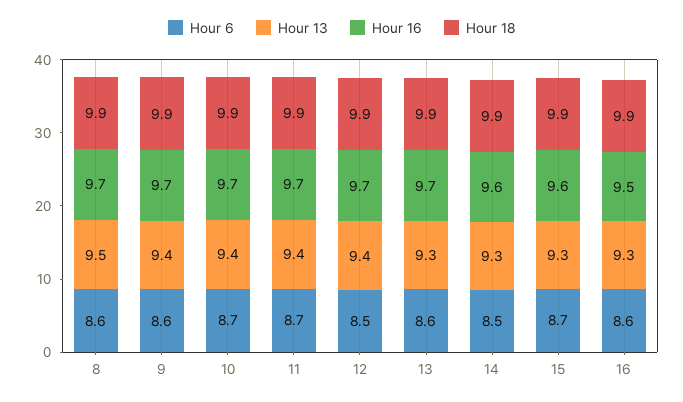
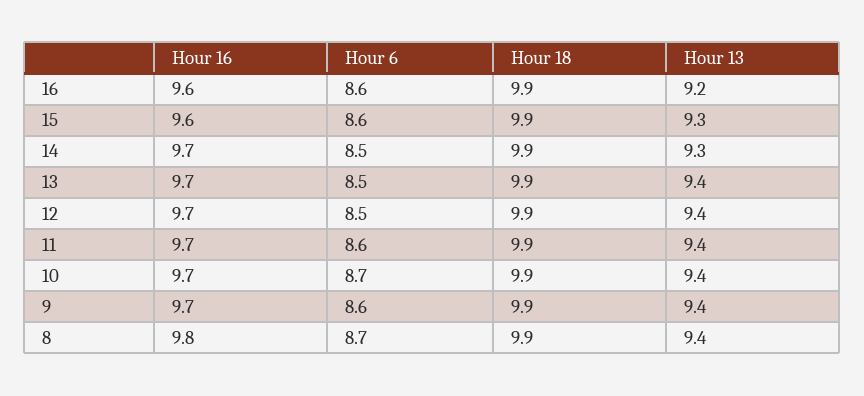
  {
    "Hour 6": {
-     "8": 8.6,
+     "8": 8.7,
      "9": 8.6,
      "10": 8.7,
-     "11": 8.7,
+     "11": 8.6,
      "12": 8.5,
-     "13": 8.6,
+     "13": 8.5,
      "14": 8.5,
-     "15": 8.7,
+     "15": 8.6,
      "16": 8.6
    },
    "Hour 13": {
-     "8": 9.5,
+     "8": 9.4,
      "9": 9.4,
      "10": 9.4,
      "11": 9.4,
      "12": 9.4,
-     "13": 9.3,
+     "13": 9.4,
      "14": 9.3,
      "15": 9.3,
-     "16": 9.3
+     "16": 9.2
    },
    "Hour 16": {
-     "8": 9.7,
+     "8": 9.8,
      "9": 9.7,
      "10": 9.7,
      "11": 9.7,
      "12": 9.7,
      "13": 9.7,
-     "14": 9.6,
+     "14": 9.7,
      "15": 9.6,
-     "16": 9.5
+     "16": 9.6
    },
    "Hour 18": {
      "8": 9.9,
      "9": 9.9,
      "10": 9.9,
      "11": 9.9,
      "12": 9.9,
      "13": 9.9,
      "14": 9.9,
      "15": 9.9,
      "16": 9.9
    }
  }

